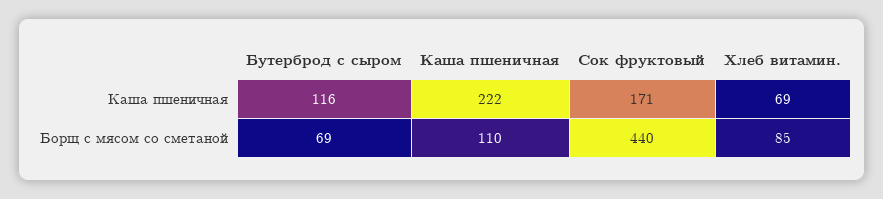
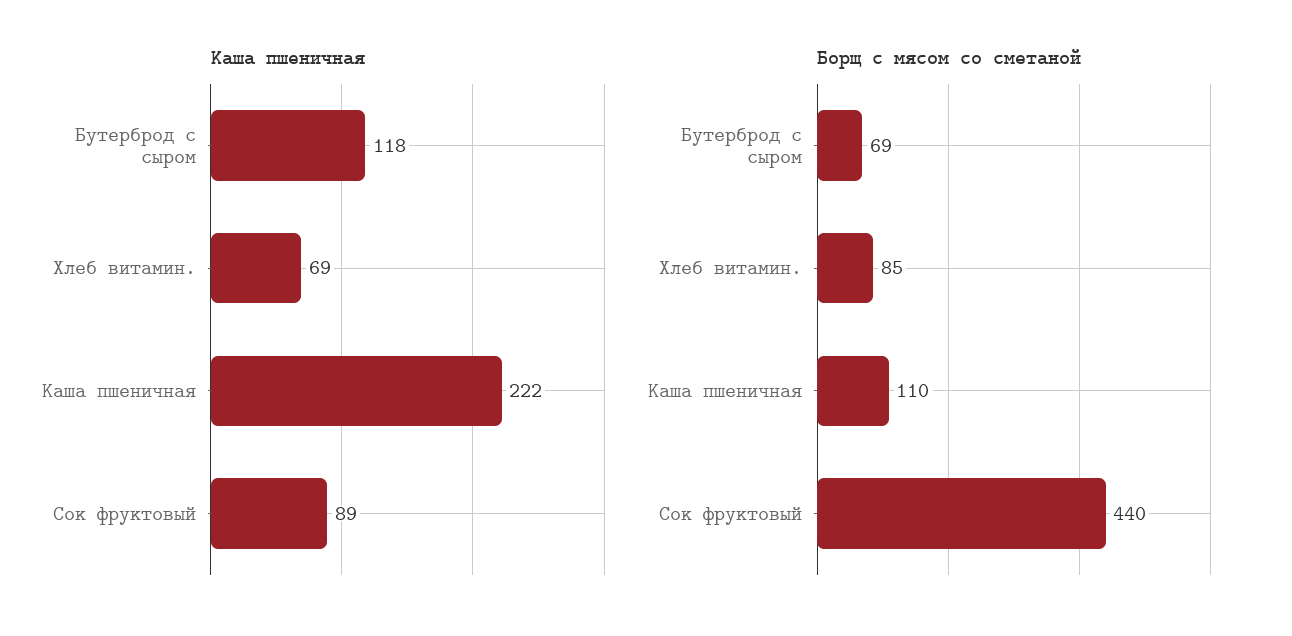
  {
    "Каша пшеничная": {
-     "Бутерброд с сыром": 116,
+     "Бутерброд с сыром": 118,
      "Каша пшеничная": 222,
-     "Сок фруктовый": 171,
+     "Сок фруктовый": 89,
      "Хлеб витамин.": 69
    },
    "Борщ с мясом со сметаной": {
      "Бутерброд с сыром": 69,
      "Каша пшеничная": 110,
      "Сок фруктовый": 440,
      "Хлеб витамин.": 85
    }
  }

